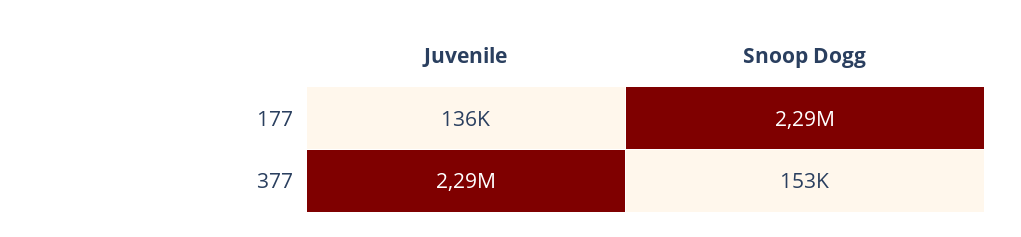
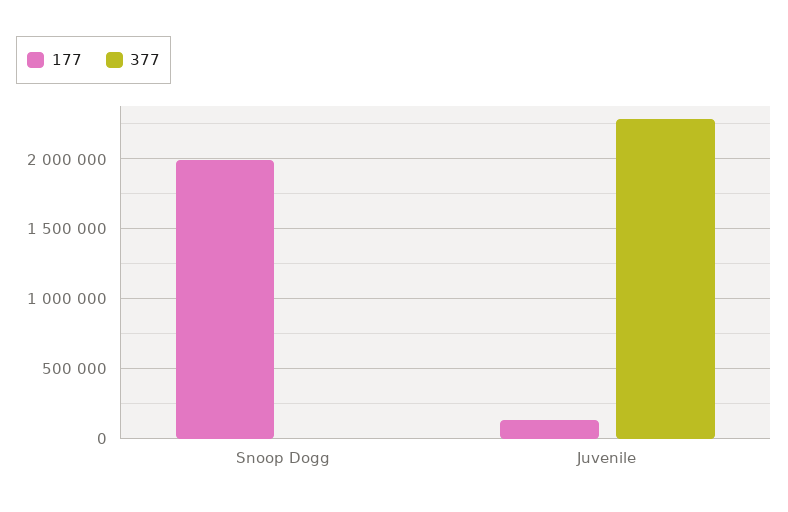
  {
    "177": {
      "Juvenile": 136000,
-     "Snoop Dogg": 2290000
+     "Snoop Dogg": 2000000
    },
    "377": {
      "Juvenile": 2290000,
-     "Snoop Dogg": 153000
+     "Snoop Dogg": 0
    }
  }

